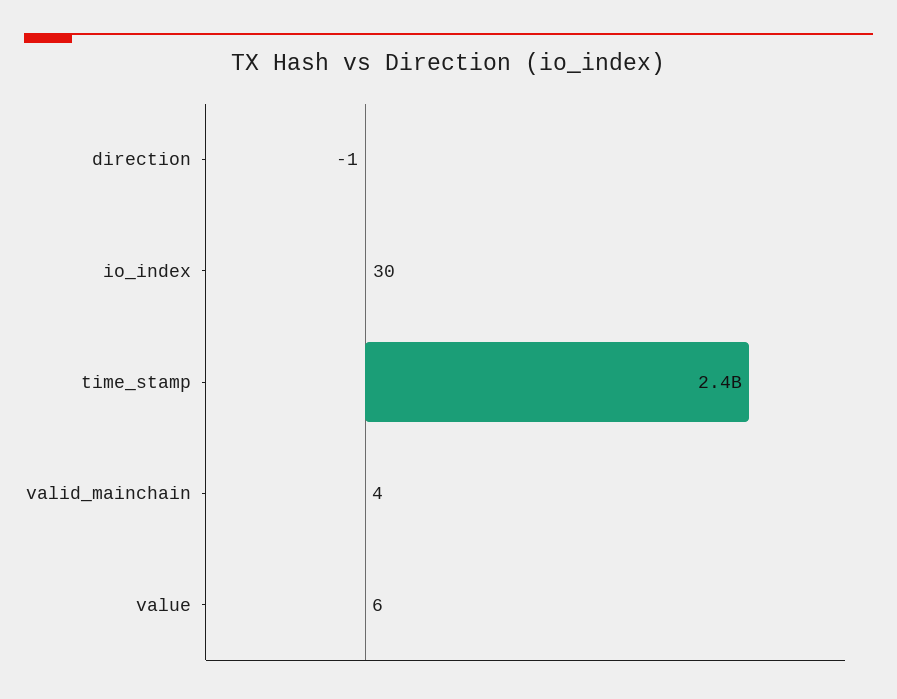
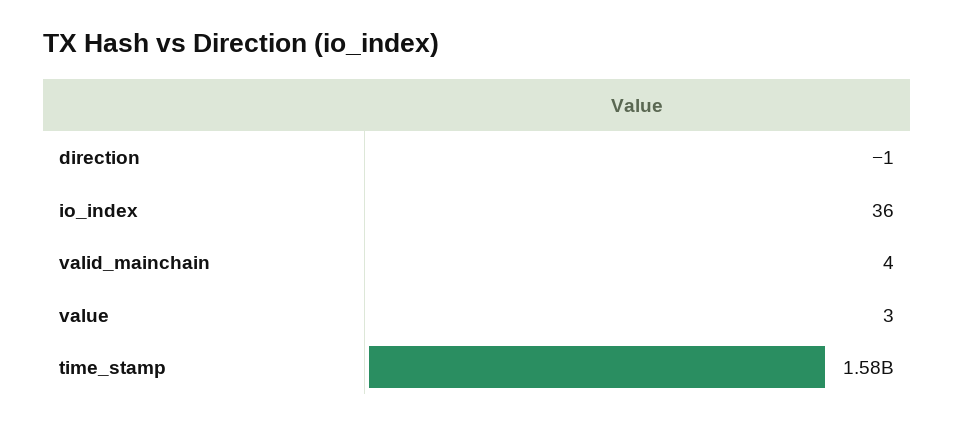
  {
    "direction": -1,
-   "io_index": 30,
+   "io_index": 36,
-   "time_stamp": 2400000000,
+   "time_stamp": 1580000000,
    "valid_mainchain": 4,
-   "value": 6
+   "value": 3
  }

